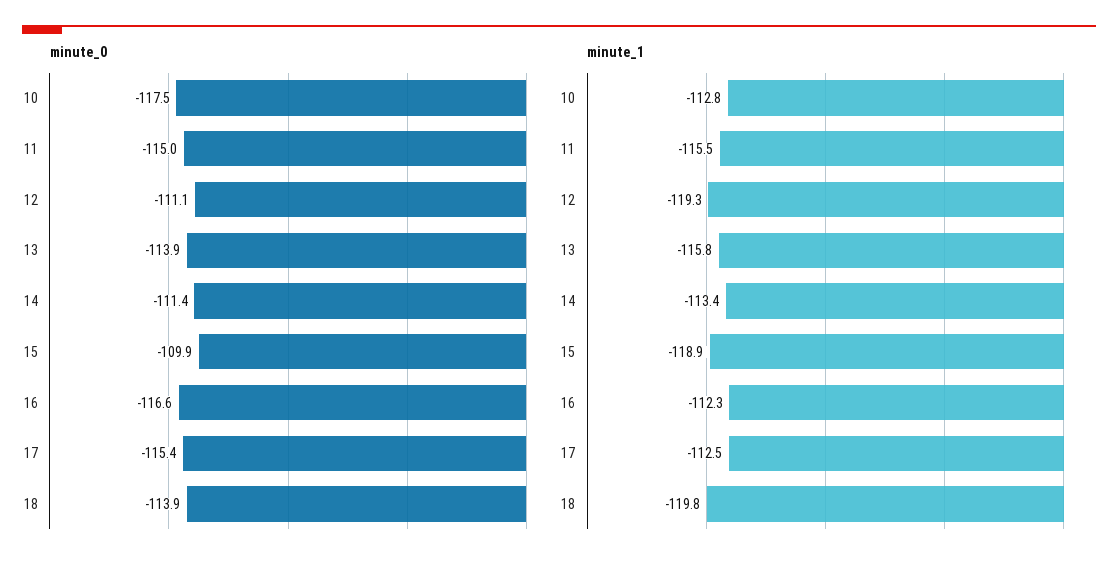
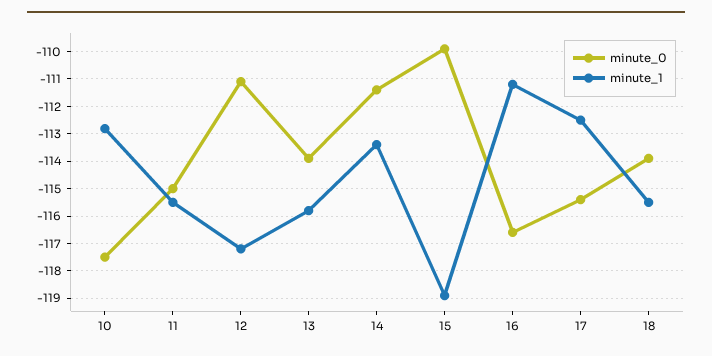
  {
    "minute_0": {
      "10": -117.5,
      "11": -115,
      "12": -111.1,
      "13": -113.9,
      "14": -111.4,
      "15": -109.9,
      "16": -116.6,
      "17": -115.4,
      "18": -113.9
    },
    "minute_1": {
      "10": -112.8,
      "11": -115.5,
-     "12": -119.3,
+     "12": -117.25,
      "13": -115.8,
      "14": -113.4,
      "15": -118.9,
-     "16": -112.3,
+     "16": -111.25,
      "17": -112.5,
-     "18": -119.8
+     "18": -115.5
    }
  }

